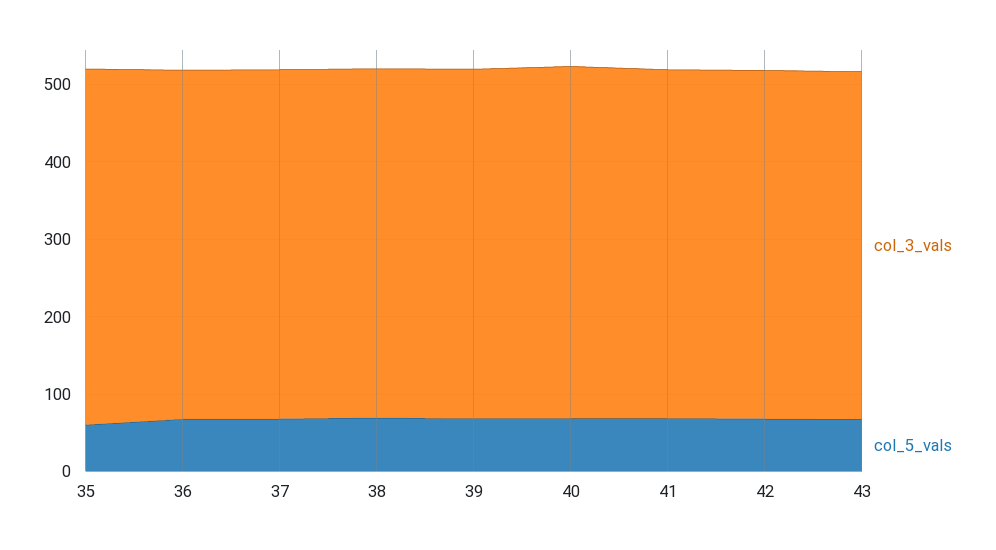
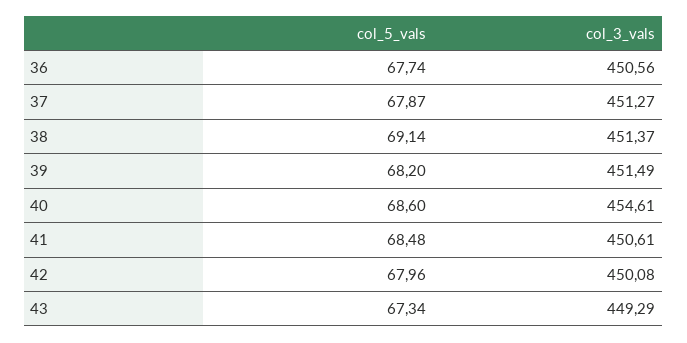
  {
    "col_3_vals": {
-     "35": 460,
      "36": 450.56,
      "37": 451.27,
      "38": 451.37,
      "39": 451.49,
      "40": 454.61,
      "41": 450.61,
      "42": 450.08,
      "43": 449.29
    },
    "col_5_vals": {
-     "35": 60,
      "36": 67.74,
      "37": 67.87,
      "38": 69.14,
      "39": 68.2,
      "40": 68.6,
      "41": 68.48,
      "42": 67.96,
      "43": 67.34
    }
  }

